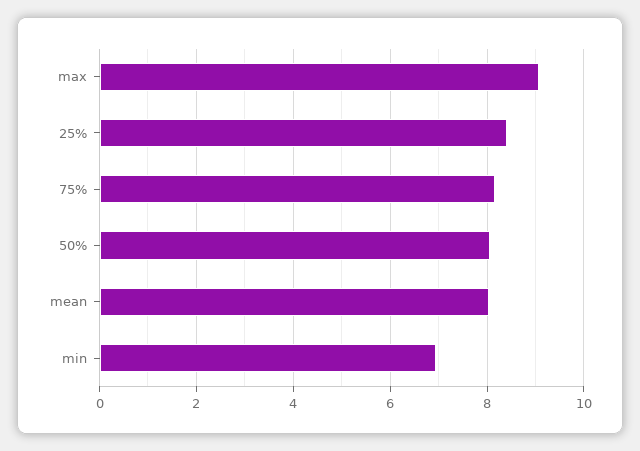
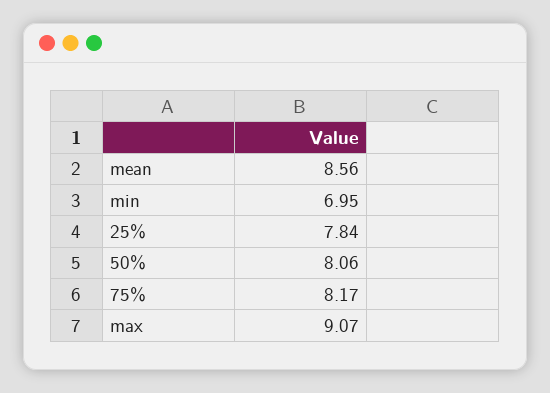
  {
    "max": 9.07,
-   "25%": 8.4,
+   "25%": 7.84,
    "75%": 8.17,
    "50%": 8.06,
-   "mean": 8,
+   "mean": 8.56,
    "min": 6.95
  }

